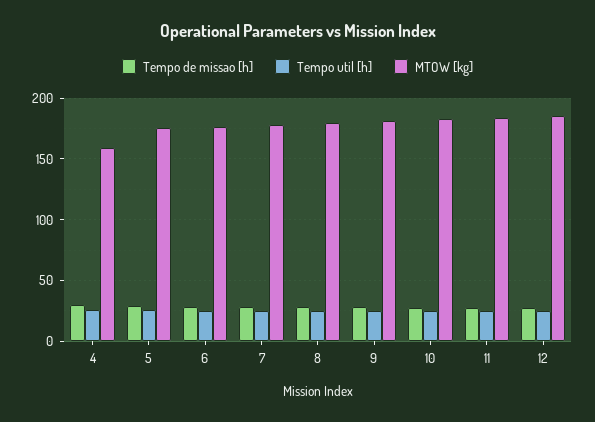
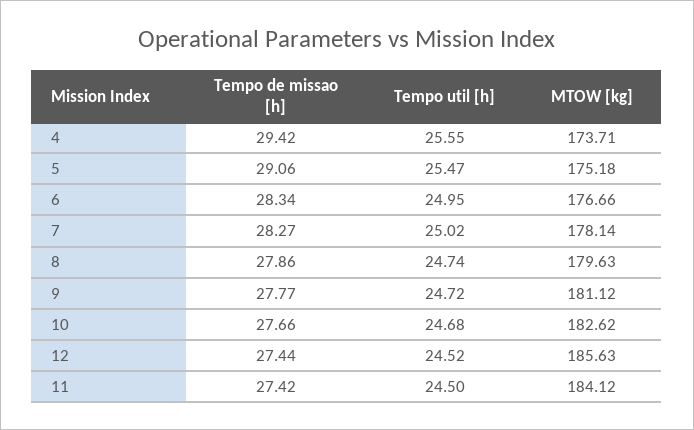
  {
    "Tempo de missao [h]": {
      "4": 29.42,
      "5": 29.06,
      "6": 28.34,
      "7": 28.27,
      "8": 27.86,
      "9": 27.77,
      "10": 27.66,
      "11": 27.42,
      "12": 27.44
    },
    "Tempo util [h]": {
      "4": 25.55,
      "5": 25.47,
      "6": 24.95,
      "7": 25.02,
      "8": 24.74,
      "9": 24.72,
      "10": 24.68,
      "11": 24.5,
      "12": 24.52
    },
    "MTOW [kg]": {
-     "4": 160,
+     "4": 173.71,
      "5": 175.18,
      "6": 176.66,
      "7": 178.14,
      "8": 179.63,
      "9": 181.12,
      "10": 182.62,
      "11": 184.12,
      "12": 185.63
    }
  }

